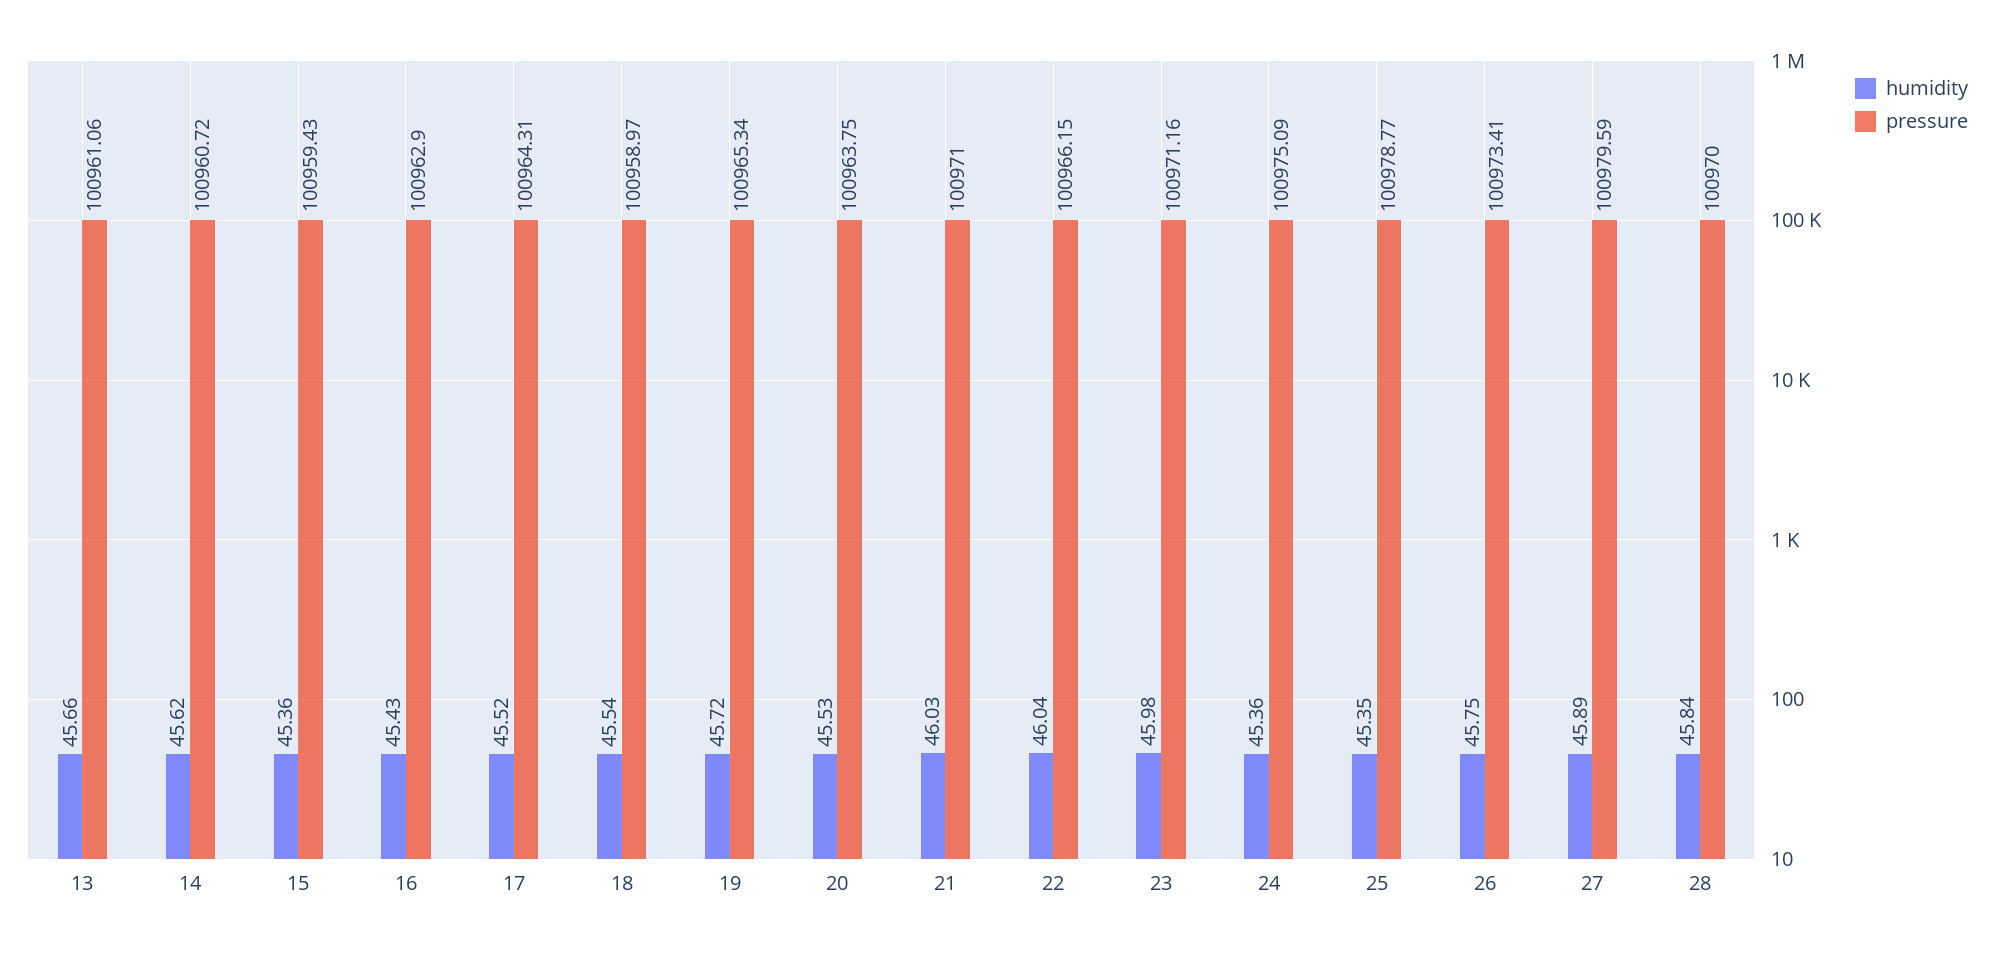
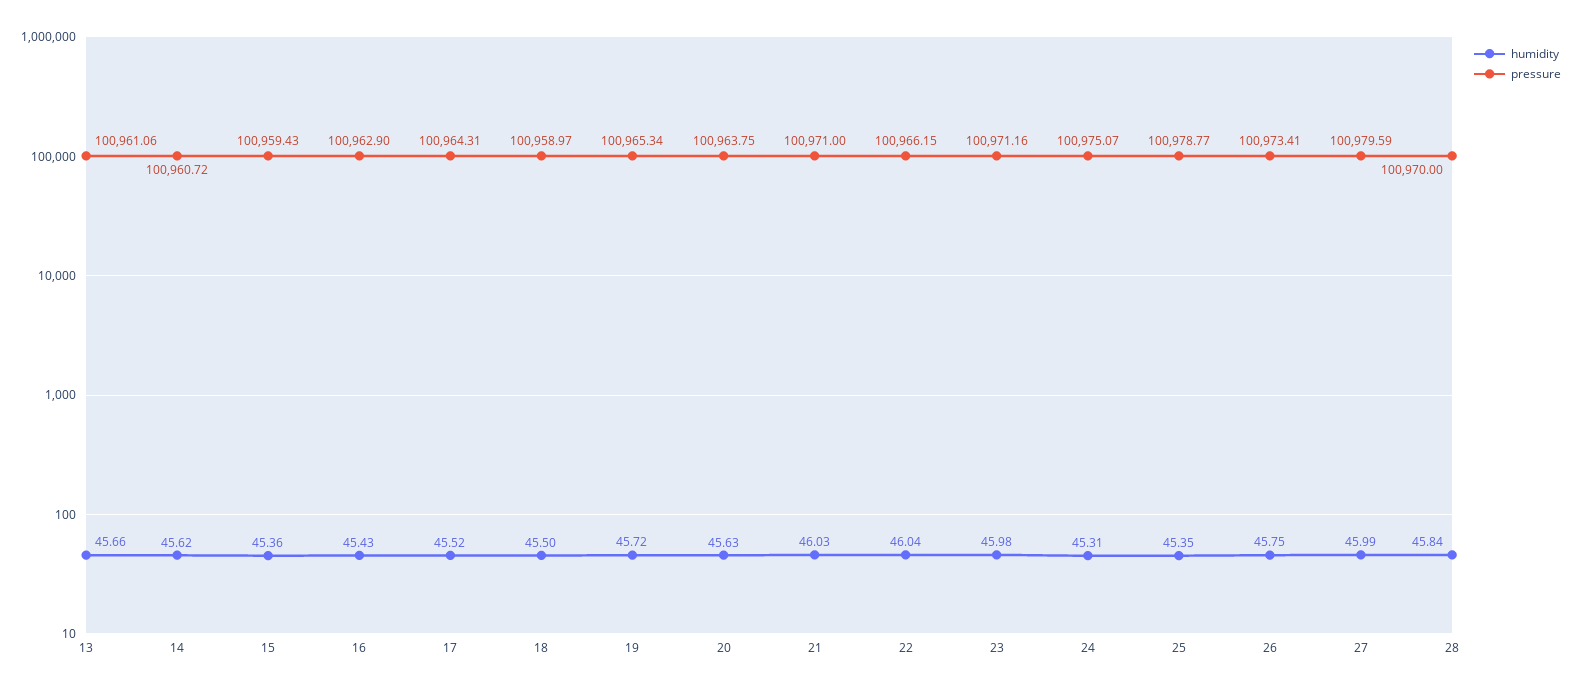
  {
    "humidity": {
      "13": 45.66,
      "14": 45.62,
      "15": 45.36,
      "16": 45.43,
      "17": 45.52,
-     "18": 45.54,
+     "18": 45.5,
      "19": 45.72,
-     "20": 45.53,
+     "20": 45.63,
      "21": 46.03,
      "22": 46.04,
      "23": 45.98,
-     "24": 45.36,
+     "24": 45.31,
      "25": 45.35,
      "26": 45.75,
-     "27": 45.89,
+     "27": 45.99,
      "28": 45.84
    },
    "pressure": {
      "13": 100961.06,
      "14": 100960.72,
      "15": 100959.43,
      "16": 100962.9,
      "17": 100964.31,
      "18": 100958.97,
      "19": 100965.34,
      "20": 100963.75,
      "21": 100971,
      "22": 100966.15,
      "23": 100971.16,
-     "24": 100975.09,
+     "24": 100975.07,
      "25": 100978.77,
      "26": 100973.41,
      "27": 100979.59,
      "28": 100970
    }
  }

